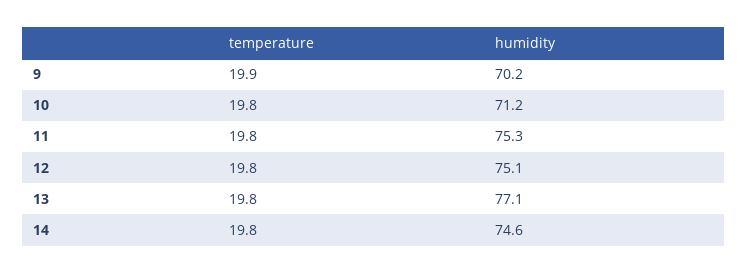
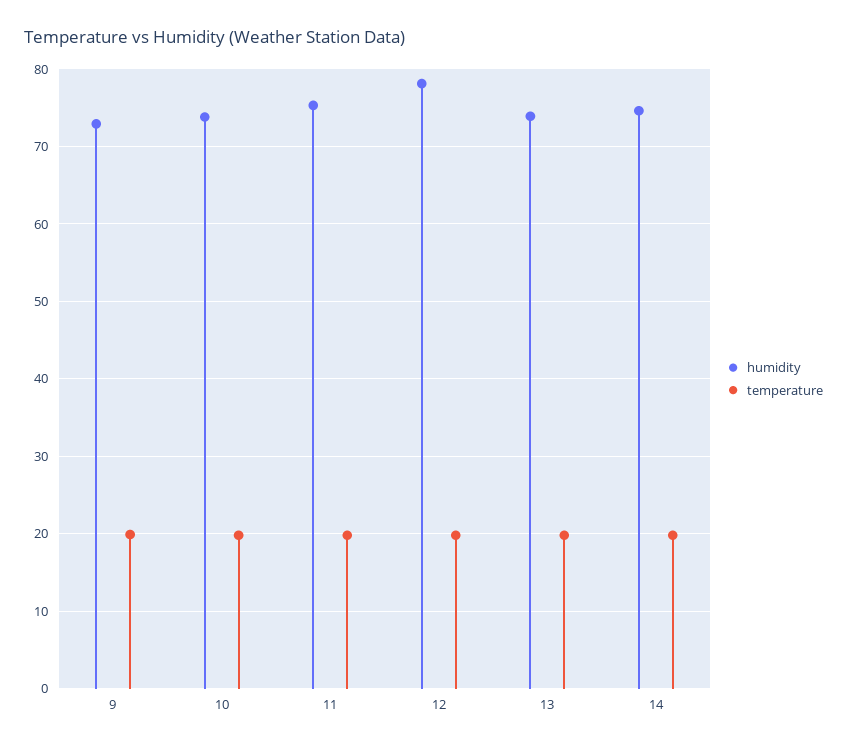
  {
    "temperature": {
      "9": 19.9,
      "10": 19.8,
      "11": 19.8,
      "12": 19.8,
      "13": 19.8,
      "14": 19.8
    },
    "humidity": {
-     "9": 70.2,
+     "9": 73,
-     "10": 71.2,
+     "10": 74,
      "11": 75.3,
-     "12": 75.1,
+     "12": 78,
-     "13": 77.1,
+     "13": 74,
      "14": 74.6
    }
  }

